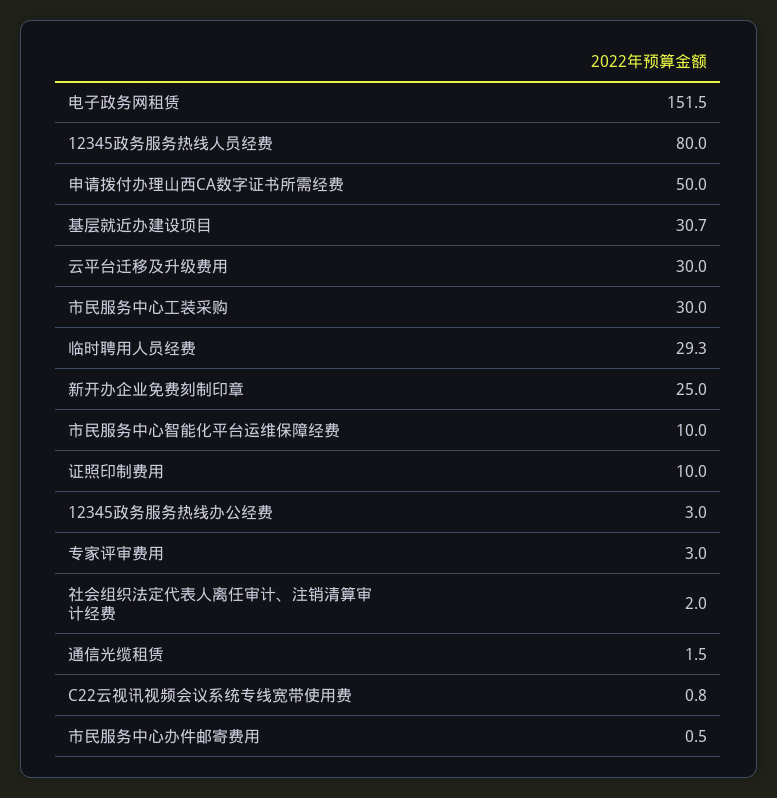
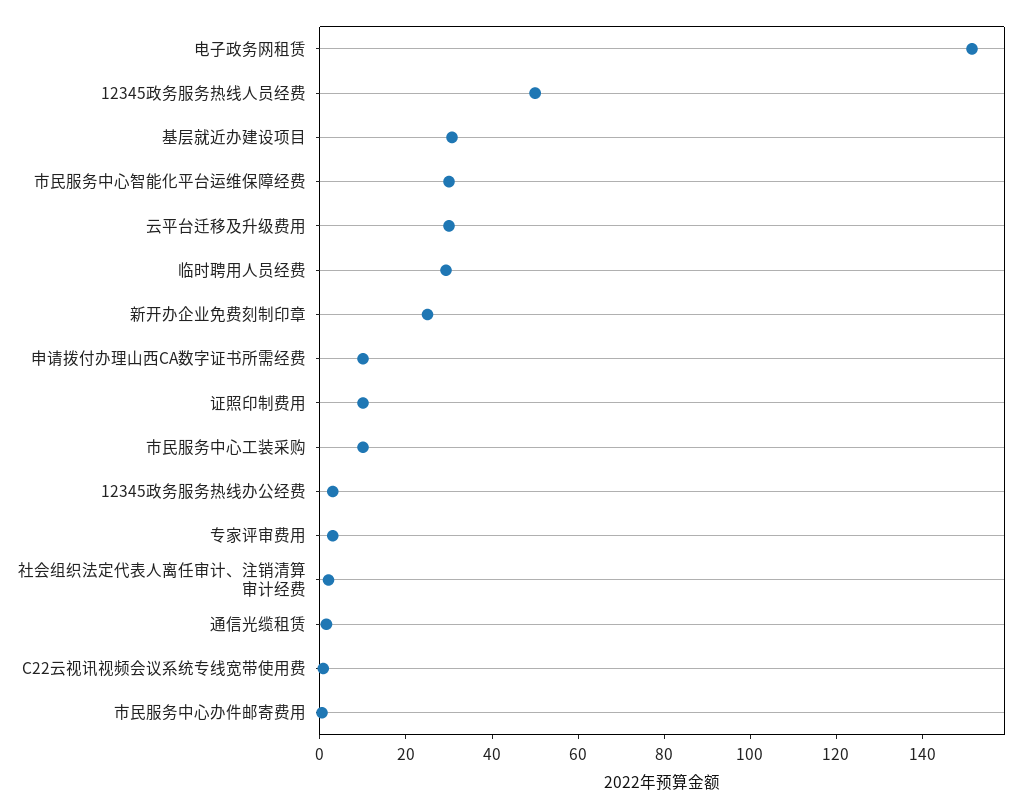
  {
    "电子政务网租赁": 151.5,
-   "12345政务服务热线人员经费": 80,
+   "12345政务服务热线人员经费": 50,
-   "申请拨付办理山西CA数字证书所需经费": 50,
+   "申请拨付办理山西CA数字证书所需经费": 10,
    "基层就近办建设项目": 30.7,
    "云平台迁移及升级费用": 30,
-   "市民服务中心工装采购": 30,
+   "市民服务中心工装采购": 10,
    "临时聘用人员经费": 29.3,
    "新开办企业免费刻制印章": 25,
-   "市民服务中心智能化平台运维保障经费": 10,
+   "市民服务中心智能化平台运维保障经费": 30,
    "证照印制费用": 10,
    "12345政务服务热线办公经费": 3,
    "专家评审费用": 3,
    "社会组织法定代表人离任审计、注销清算审计经费": 2,
    "通信光缆租赁": 1.5,
    "C22云视讯视频会议系统专线宽带使用费": 0.8,
    "市民服务中心办件邮寄费用": 0.5
  }

